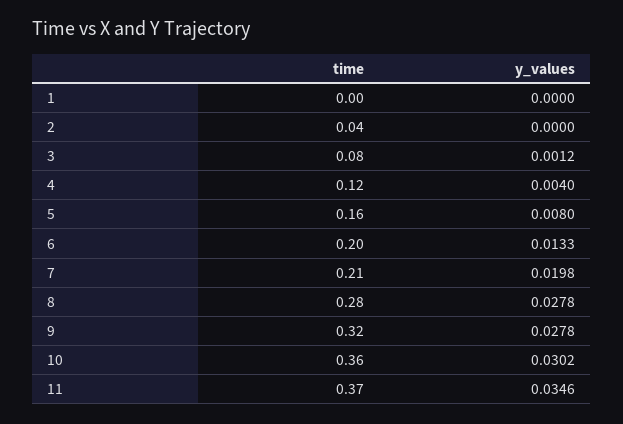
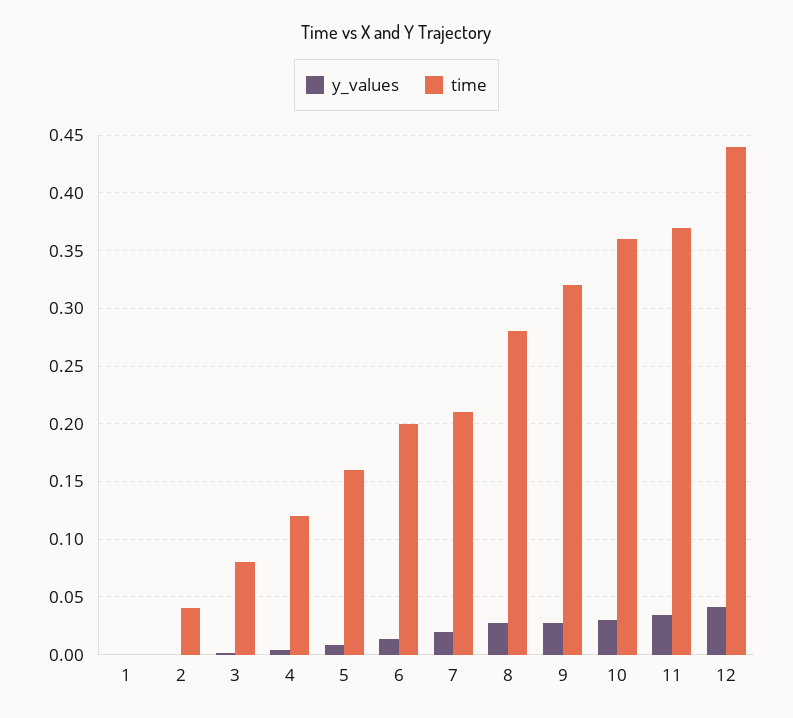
  {
    "time": {
      "1": 0,
      "2": 0.04,
      "3": 0.08,
      "4": 0.12,
      "5": 0.16,
      "6": 0.2,
      "7": 0.21,
      "8": 0.28,
      "9": 0.32,
      "10": 0.36,
-     "11": 0.37
+     "11": 0.37,
+     "12": 0.44
    },
    "y_values": {
      "1": 0,
      "2": 0,
      "3": 0.0012,
      "4": 0.004,
      "5": 0.008,
      "6": 0.0133,
      "7": 0.0198,
      "8": 0.0278,
      "9": 0.0278,
      "10": 0.0302,
-     "11": 0.0346
+     "11": 0.0346,
+     "12": 0.04
    }
  }

